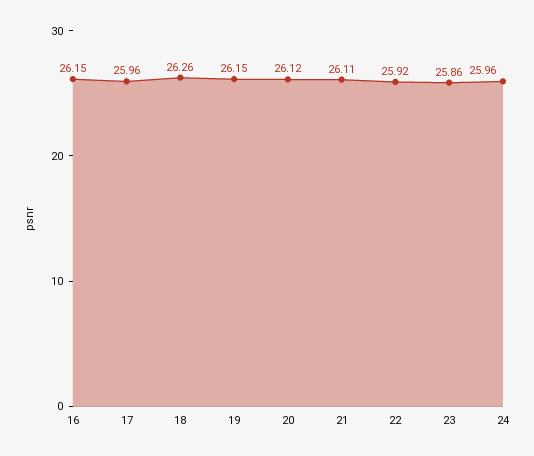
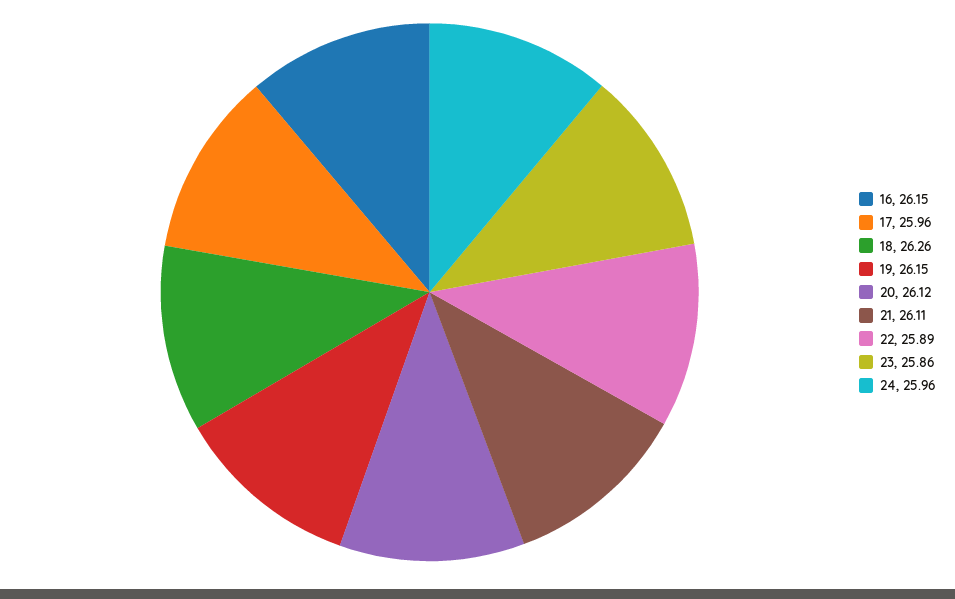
  {
    "16": 26.15,
    "17": 25.96,
    "18": 26.26,
    "19": 26.15,
    "20": 26.12,
    "21": 26.11,
-   "22": 25.92,
+   "22": 25.89,
    "23": 25.86,
    "24": 25.96
  }

